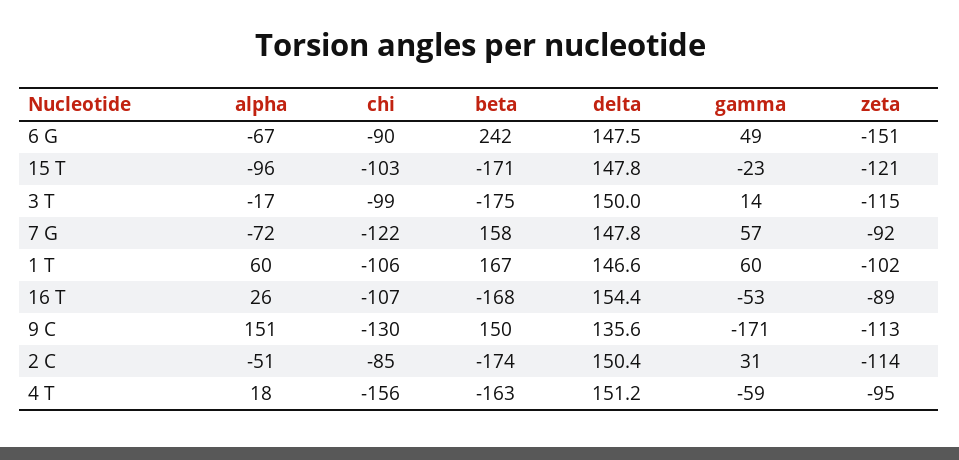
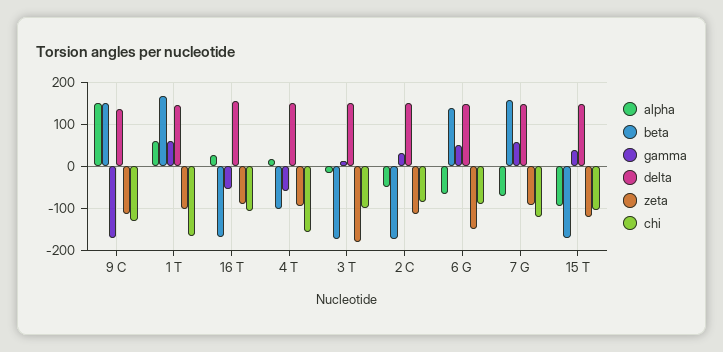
  {
    "alpha": {
      "6 G": -67,
      "15 T": -96,
      "3 T": -17,
      "7 G": -72,
      "1 T": 60,
      "16 T": 26,
      "9 C": 151,
      "2 C": -51,
      "4 T": 18
    },
    "chi": {
      "6 G": -90,
      "15 T": -103,
      "3 T": -99,
      "7 G": -122,
-     "1 T": -106,
+     "1 T": -160,
      "16 T": -107,
      "9 C": -130,
      "2 C": -85,
      "4 T": -156
    },
    "beta": {
-     "6 G": 242,
+     "6 G": 140,
      "15 T": -171,
      "3 T": -175,
      "7 G": 158,
      "1 T": 167,
      "16 T": -168,
      "9 C": 150,
      "2 C": -174,
-     "4 T": -163
+     "4 T": -100
    },
    "delta": {
      "6 G": 147.5,
      "15 T": 147.8,
      "3 T": 150,
      "7 G": 147.8,
      "1 T": 146.6,
      "16 T": 154.4,
      "9 C": 135.6,
      "2 C": 150.4,
      "4 T": 151.2
    },
    "gamma": {
      "6 G": 49,
-     "15 T": -23,
+     "15 T": 40,
      "3 T": 14,
      "7 G": 57,
      "1 T": 60,
      "16 T": -53,
      "9 C": -171,
      "2 C": 31,
      "4 T": -59
    },
    "zeta": {
      "6 G": -151,
      "15 T": -121,
-     "3 T": -115,
+     "3 T": -180,
      "7 G": -92,
      "1 T": -102,
      "16 T": -89,
      "9 C": -113,
      "2 C": -114,
      "4 T": -95
    }
  }

